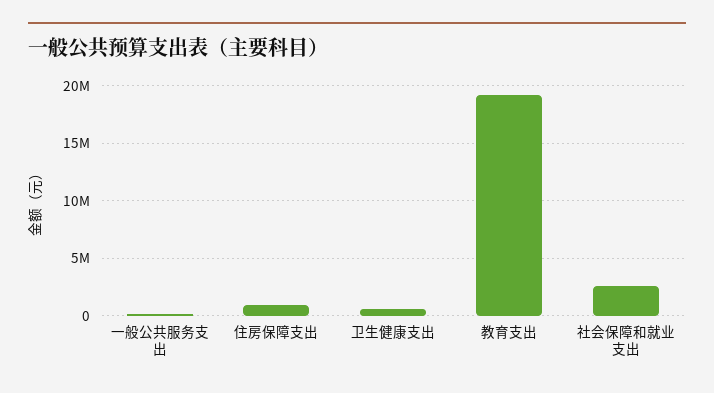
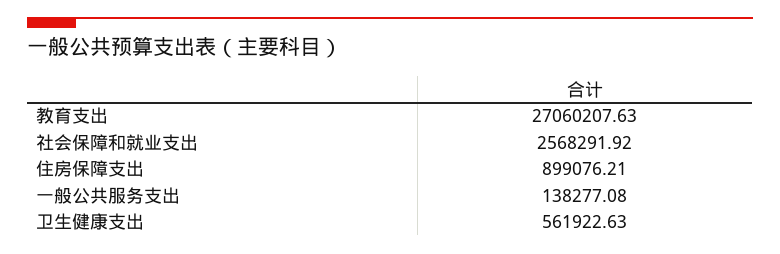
  {
    "一般公共服务支出": 138277.08,
    "住房保障支出": 899076.21,
    "卫生健康支出": 561922.63,
-   "教育支出": 19000000,
+   "教育支出": 27060207.63,
    "社会保障和就业支出": 2568291.92
  }

